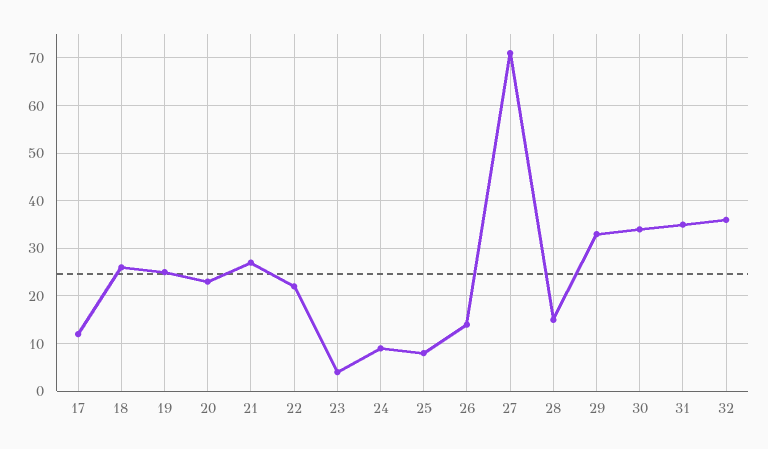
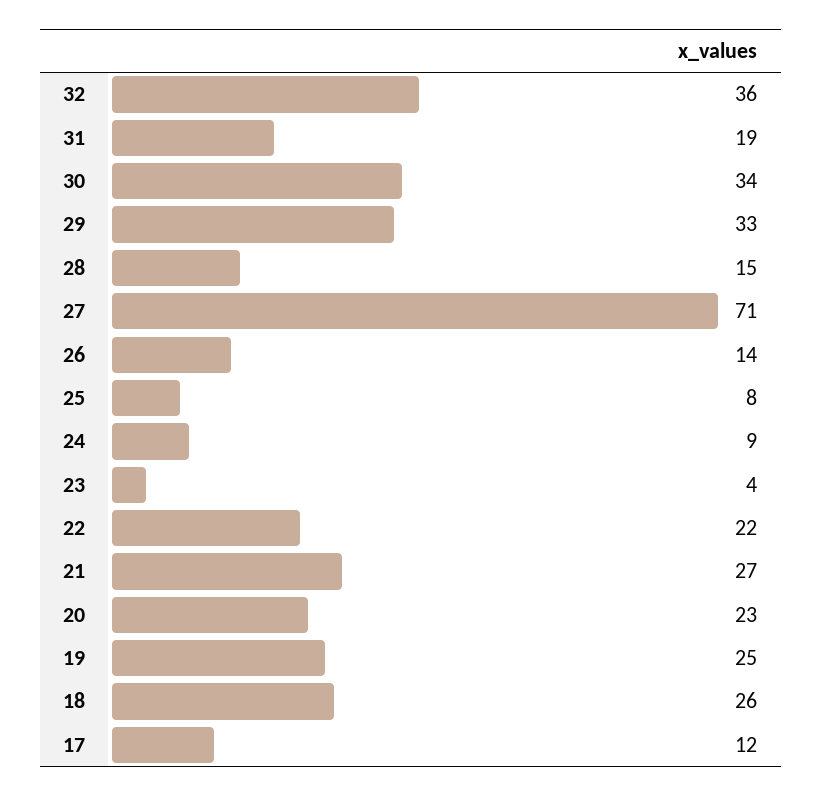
  {
    "17": 12,
    "18": 26,
    "19": 25,
    "20": 23,
    "21": 27,
    "22": 22,
    "23": 4,
    "24": 9,
    "25": 8,
    "26": 14,
    "27": 71,
    "28": 15,
    "29": 33,
    "30": 34,
-   "31": 35,
+   "31": 19,
    "32": 36
  }

